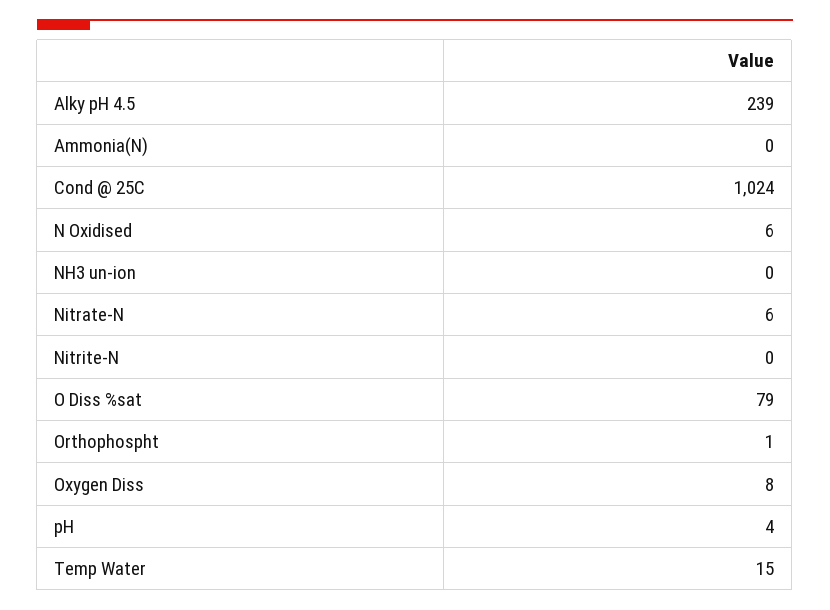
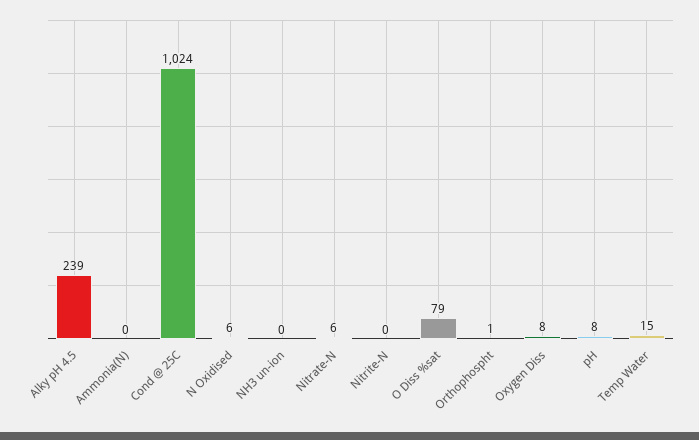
  {
    "Alky pH 4.5": 239,
    "Ammonia(N)": 0,
    "Cond @ 25C": 1024,
    "N Oxidised": 6,
    "NH3 un-ion": 0,
    "Nitrate-N": 6,
    "Nitrite-N": 0,
    "O Diss %sat": 79,
    "Orthophospht": 1,
    "Oxygen Diss": 8,
-   "pH": 4,
+   "pH": 8,
    "Temp Water": 15
  }

